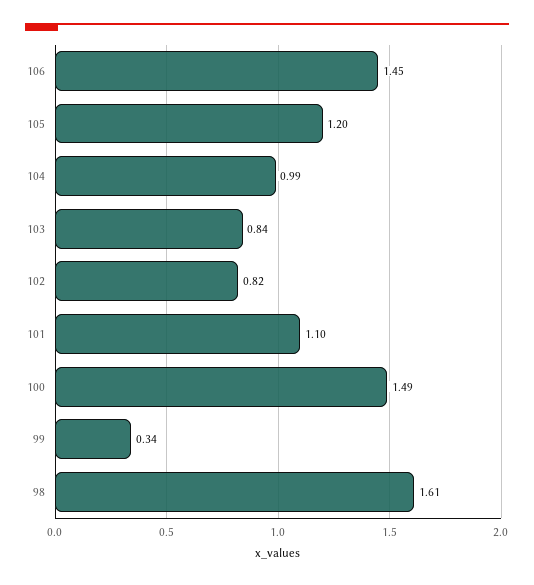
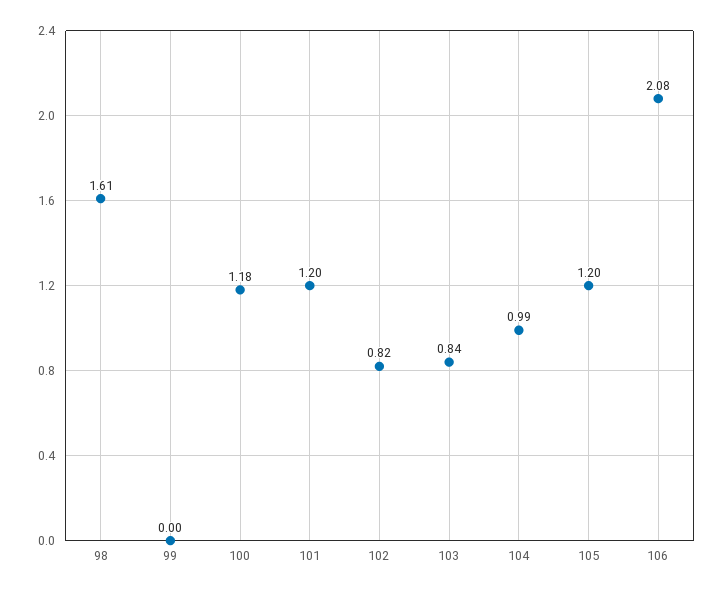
  {
-   "106": 1.45,
+   "106": 2.08,
    "105": 1.2,
    "104": 0.99,
    "103": 0.84,
    "102": 0.82,
-   "101": 1.1,
+   "101": 1.2,
-   "100": 1.49,
+   "100": 1.18,
-   "99": 0.34,
+   "99": 0,
    "98": 1.61
  }

